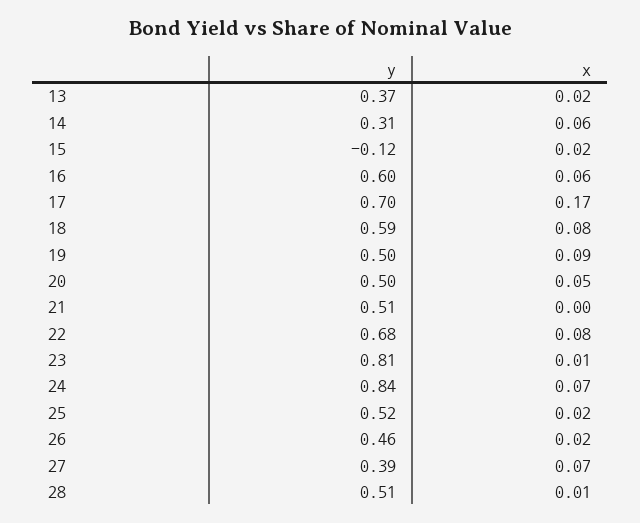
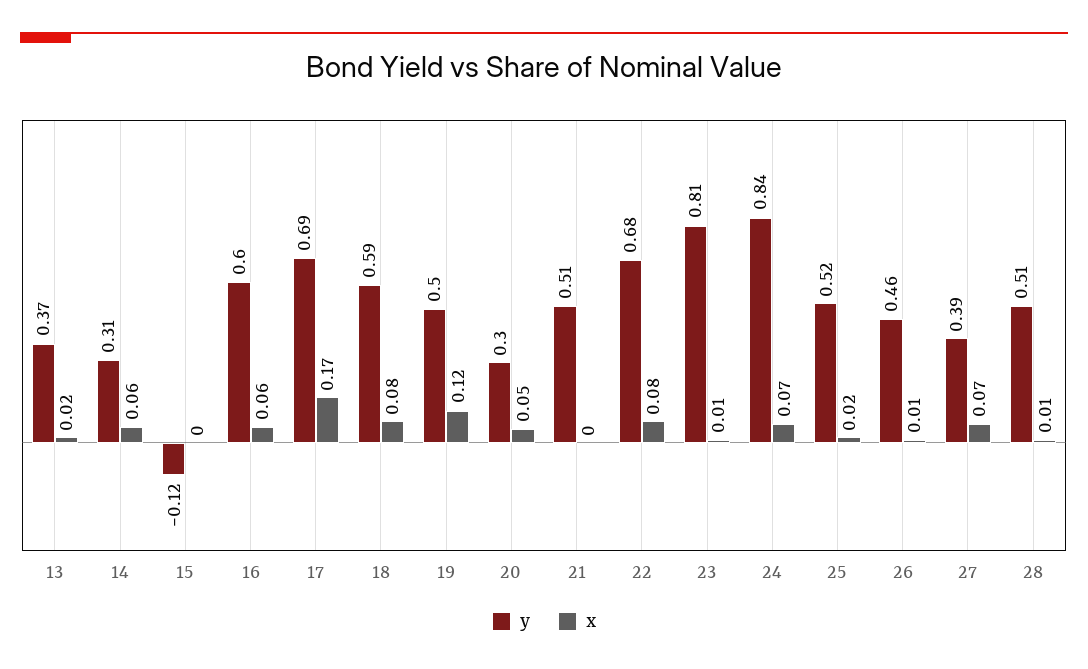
  {
    "y": {
      "13": 0.37,
      "14": 0.31,
      "15": -0.12,
      "16": 0.6,
-     "17": 0.7,
+     "17": 0.69,
      "18": 0.59,
      "19": 0.5,
-     "20": 0.5,
+     "20": 0.3,
      "21": 0.51,
      "22": 0.68,
      "23": 0.81,
      "24": 0.84,
      "25": 0.52,
      "26": 0.46,
      "27": 0.39,
      "28": 0.51
    },
    "x": {
      "13": 0.02,
      "14": 0.06,
-     "15": 0.02,
+     "15": 0,
      "16": 0.06,
      "17": 0.17,
      "18": 0.08,
-     "19": 0.09,
+     "19": 0.12,
      "20": 0.05,
      "21": 0,
      "22": 0.08,
      "23": 0.01,
      "24": 0.07,
      "25": 0.02,
-     "26": 0.02,
+     "26": 0.01,
      "27": 0.07,
      "28": 0.01
    }
  }

